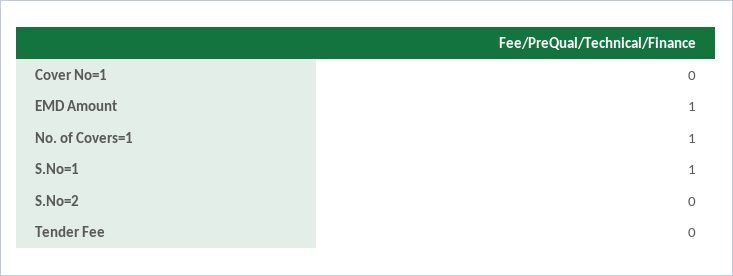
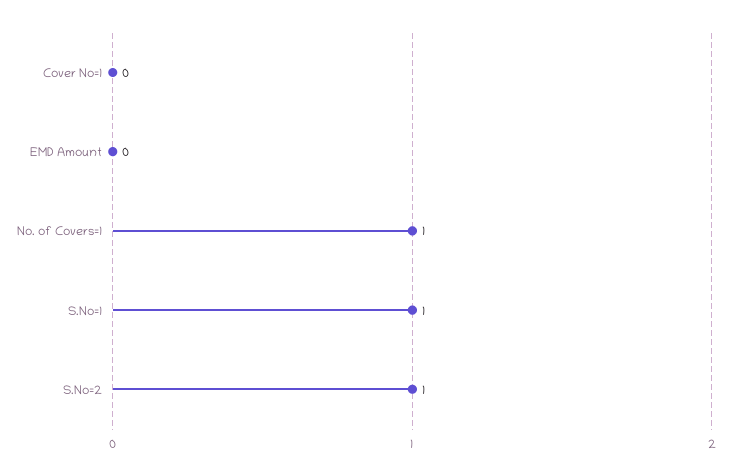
  {
    "Cover No=1": 0,
-   "EMD Amount": 1,
+   "EMD Amount": 0,
    "No. of Covers=1": 1,
    "S.No=1": 1,
-   "S.No=2": 0,
+   "S.No=2": 1
-   "Tender Fee": 0
  }

